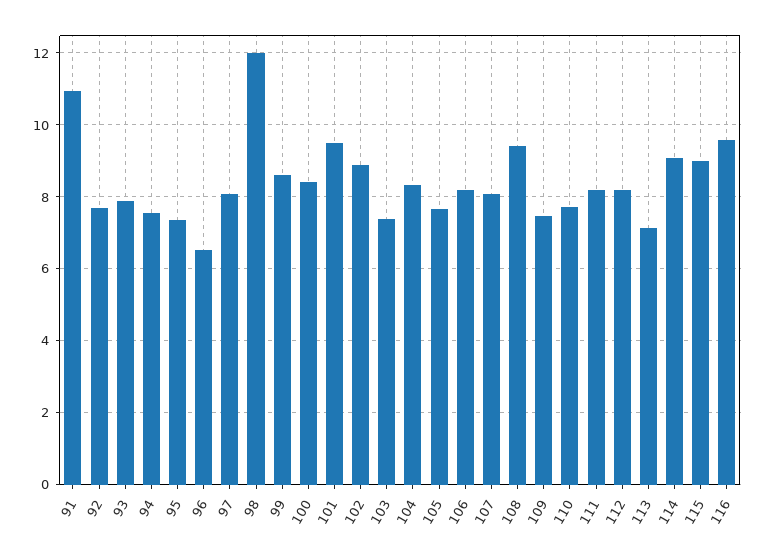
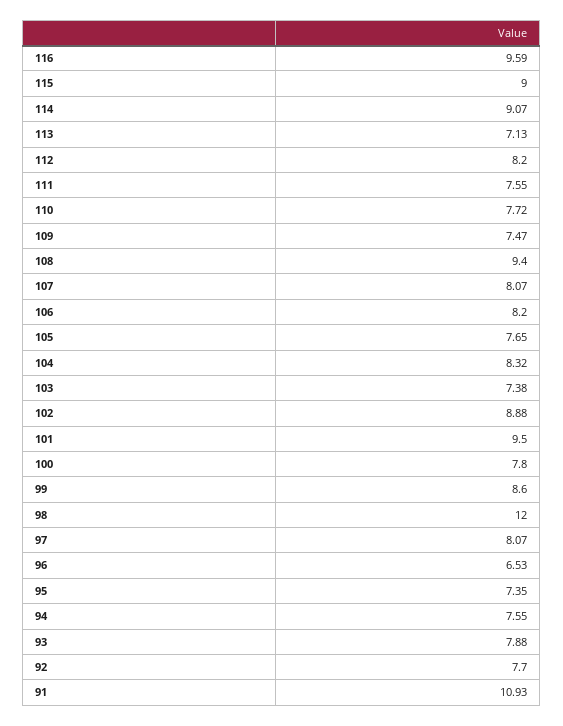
  {
    "91": 10.93,
    "92": 7.7,
    "93": 7.88,
    "94": 7.55,
    "95": 7.35,
    "96": 6.53,
    "97": 8.07,
    "98": 12,
    "99": 8.6,
-   "100": 8.4,
+   "100": 7.8,
    "101": 9.5,
    "102": 8.88,
    "103": 7.38,
    "104": 8.32,
    "105": 7.65,
    "106": 8.2,
    "107": 8.07,
    "108": 9.4,
    "109": 7.47,
    "110": 7.72,
-   "111": 8.2,
+   "111": 7.55,
    "112": 8.2,
    "113": 7.13,
    "114": 9.07,
    "115": 9,
    "116": 9.59
  }

